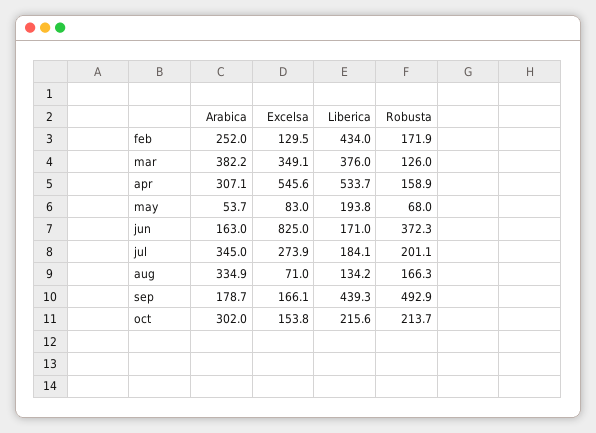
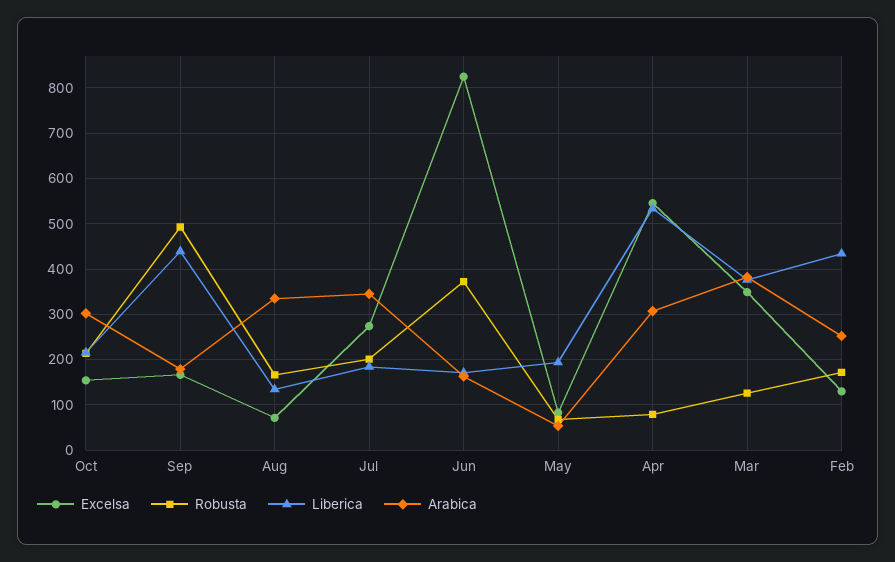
  {
    "Arabica": {
      "feb": 252,
      "mar": 382.2,
      "apr": 307.1,
      "may": 53.7,
      "jun": 163,
      "jul": 345,
      "aug": 334.9,
      "sep": 178.7,
      "oct": 302
    },
    "Excelsa": {
      "feb": 129.5,
      "mar": 349.1,
      "apr": 545.6,
      "may": 83,
      "jun": 825,
      "jul": 273.9,
      "aug": 71,
      "sep": 166.1,
      "oct": 153.8
    },
    "Liberica": {
      "feb": 434,
      "mar": 376,
      "apr": 533.7,
      "may": 193.8,
      "jun": 171,
      "jul": 184.1,
      "aug": 134.2,
      "sep": 439.3,
      "oct": 215.6
    },
    "Robusta": {
      "feb": 171.9,
      "mar": 126,
-     "apr": 158.9,
+     "apr": 80,
      "may": 68,
      "jun": 372.3,
      "jul": 201.1,
      "aug": 166.3,
      "sep": 492.9,
      "oct": 213.7
    }
  }

